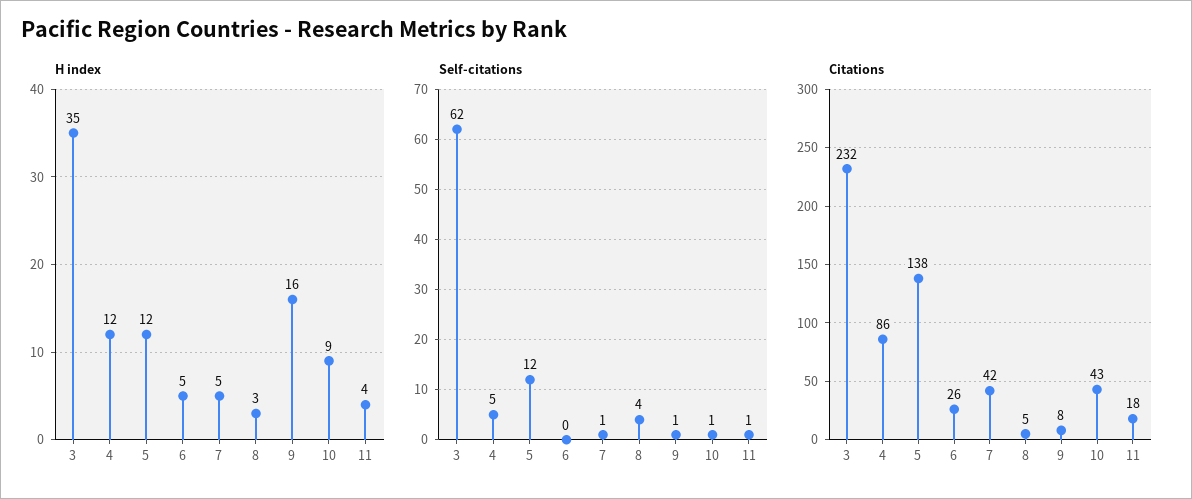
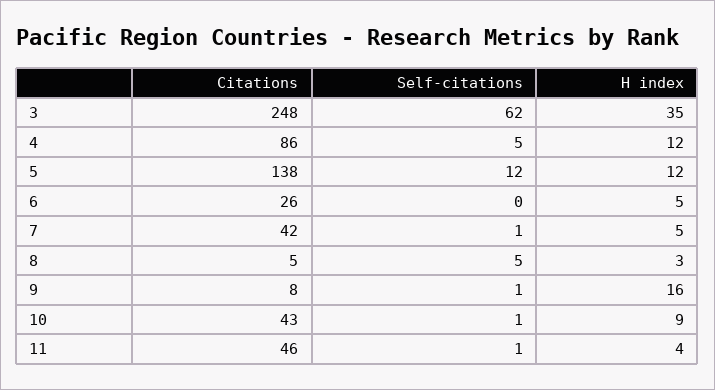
  {
    "H index": {
      "3": 35,
      "4": 12,
      "5": 12,
      "6": 5,
      "7": 5,
      "8": 3,
      "9": 16,
      "10": 9,
      "11": 4
    },
    "Self-citations": {
      "3": 62,
      "4": 5,
      "5": 12,
      "6": 0,
      "7": 1,
-     "8": 4,
+     "8": 5,
      "9": 1,
      "10": 1,
      "11": 1
    },
    "Citations": {
-     "3": 232,
+     "3": 248,
      "4": 86,
      "5": 138,
      "6": 26,
      "7": 42,
      "8": 5,
      "9": 8,
      "10": 43,
-     "11": 18
+     "11": 46
    }
  }

